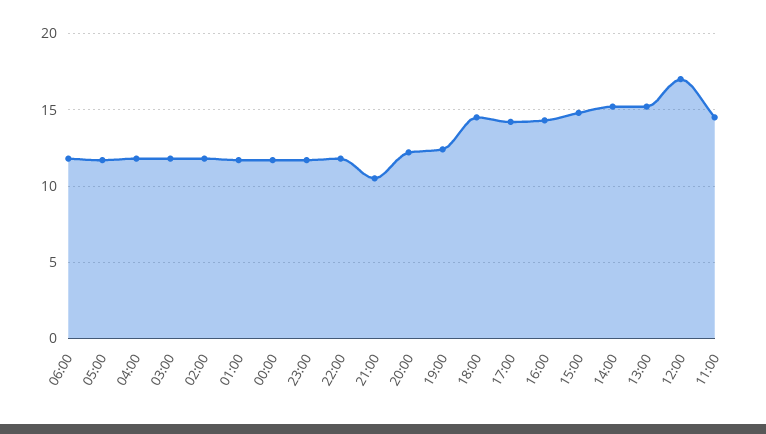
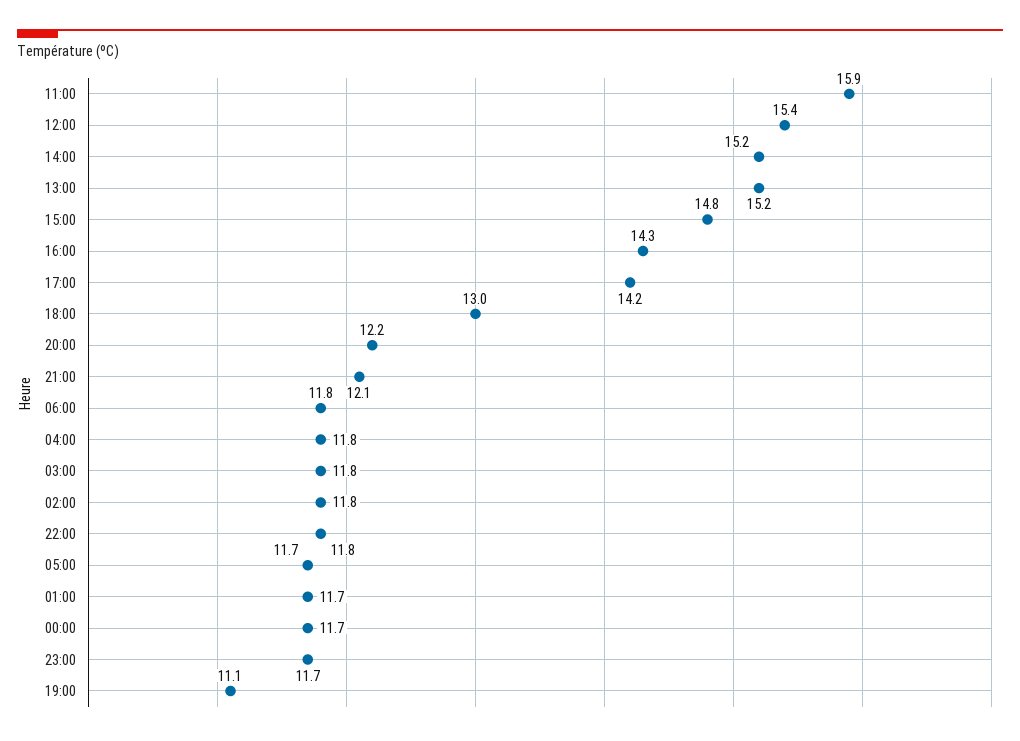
  {
    "06:00": 11.8,
    "05:00": 11.7,
    "04:00": 11.8,
    "03:00": 11.8,
    "02:00": 11.8,
    "01:00": 11.7,
    "00:00": 11.7,
    "23:00": 11.7,
    "22:00": 11.8,
-   "21:00": 10.5,
+   "21:00": 12.1,
    "20:00": 12.2,
-   "19:00": 12.5,
+   "19:00": 11.1,
-   "18:00": 14.5,
+   "18:00": 13,
    "17:00": 14.2,
    "16:00": 14.3,
    "15:00": 14.8,
    "14:00": 15.2,
    "13:00": 15.2,
-   "12:00": 17,
+   "12:00": 15.4,
-   "11:00": 14.5
+   "11:00": 15.9
  }

